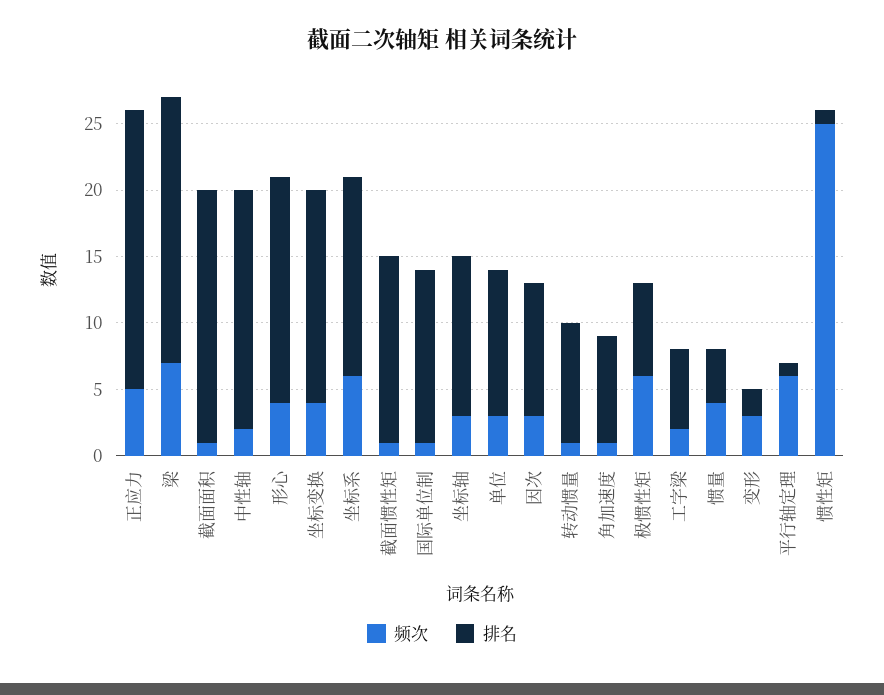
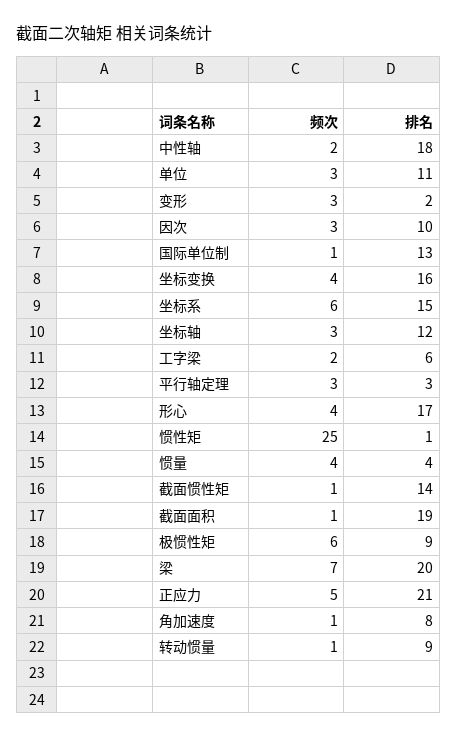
  {
    "频次": {
      "正应力": 5,
      "梁": 7,
      "截面面积": 1,
      "中性轴": 2,
      "形心": 4,
      "坐标变换": 4,
      "坐标系": 6,
      "截面惯性矩": 1,
      "国际单位制": 1,
      "坐标轴": 3,
      "单位": 3,
      "因次": 3,
      "转动惯量": 1,
      "角加速度": 1,
      "极惯性矩": 6,
      "工字梁": 2,
      "惯量": 4,
      "变形": 3,
-     "平行轴定理": 6,
+     "平行轴定理": 3,
      "惯性矩": 25
    },
    "排名": {
      "正应力": 21,
      "梁": 20,
      "截面面积": 19,
      "中性轴": 18,
      "形心": 17,
      "坐标变换": 16,
      "坐标系": 15,
      "截面惯性矩": 14,
      "国际单位制": 13,
      "坐标轴": 12,
      "单位": 11,
      "因次": 10,
      "转动惯量": 9,
      "角加速度": 8,
-     "极惯性矩": 7,
+     "极惯性矩": 9,
      "工字梁": 6,
      "惯量": 4,
      "变形": 2,
-     "平行轴定理": 1,
+     "平行轴定理": 3,
      "惯性矩": 1
    }
  }

